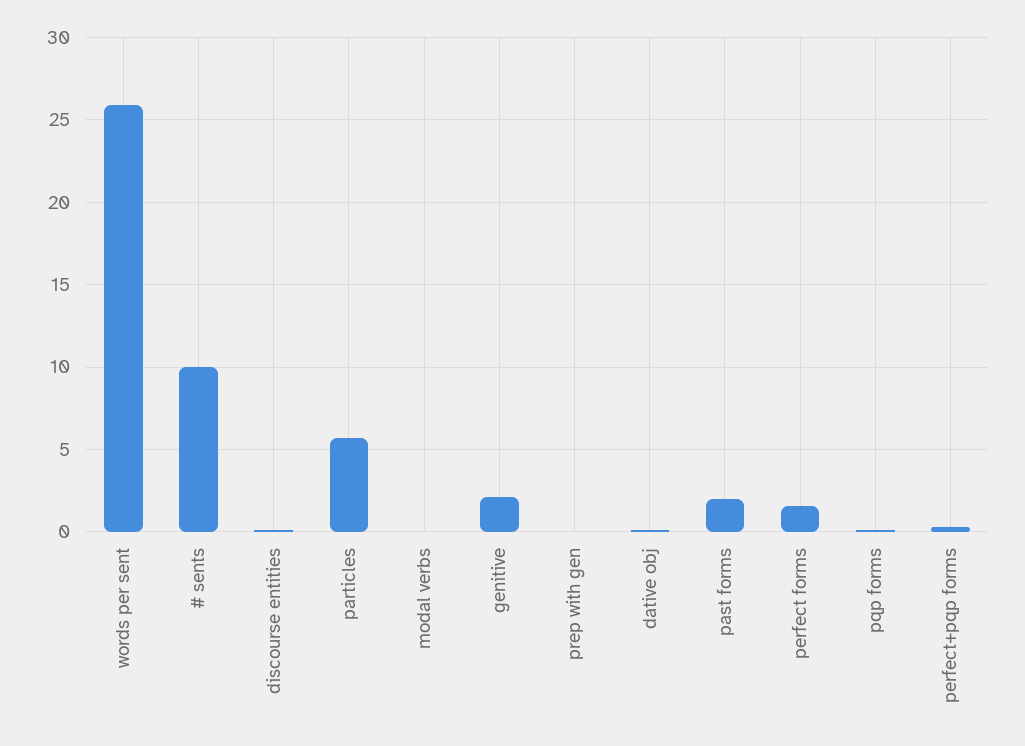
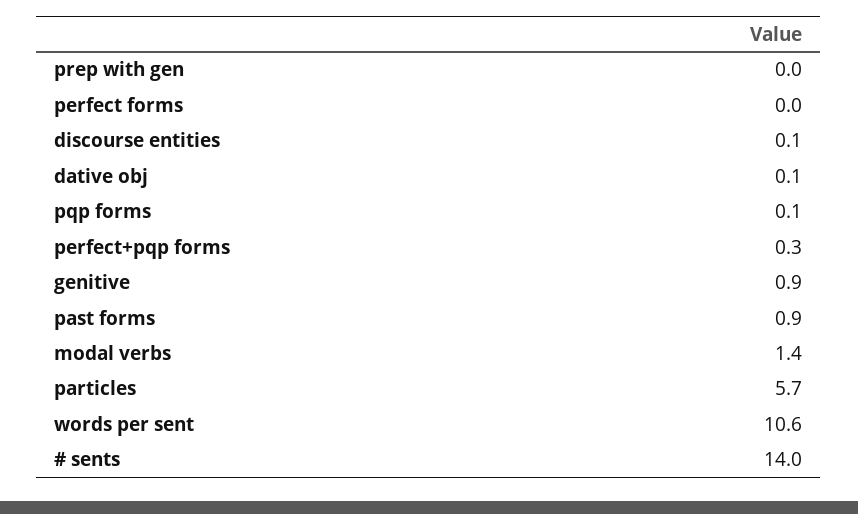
  {
-   "words per sent": 26,
+   "words per sent": 10.6,
-   "# sents": 10,
+   "# sents": 14,
    "discourse entities": 0.1,
    "particles": 5.7,
-   "modal verbs": 0,
+   "modal verbs": 1.4,
-   "genitive": 2,
+   "genitive": 0.9,
    "prep with gen": 0,
    "dative obj": 0.1,
-   "past forms": 2,
+   "past forms": 0.9,
-   "perfect forms": 1.5,
+   "perfect forms": 0,
    "pqp forms": 0.1,
    "perfect+pqp forms": 0.3
  }

